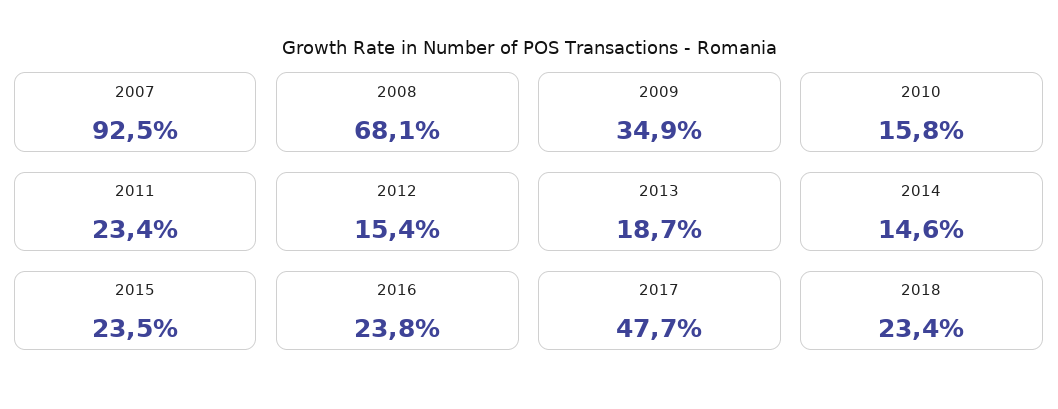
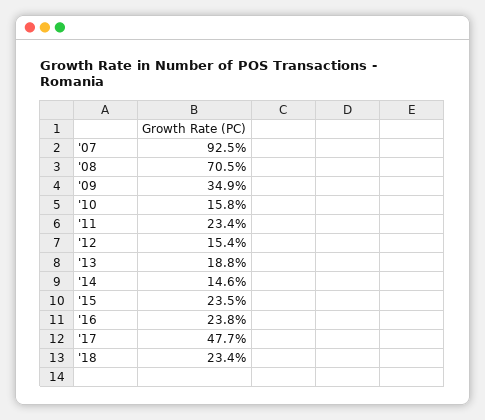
  {
    "2007": 92.5,
-   "2008": 68.1,
+   "2008": 70.5,
    "2009": 34.9,
    "2010": 15.8,
    "2011": 23.4,
    "2012": 15.4,
-   "2013": 18.7,
+   "2013": 18.8,
    "2014": 14.6,
    "2015": 23.5,
    "2016": 23.8,
    "2017": 47.7,
    "2018": 23.4
  }

